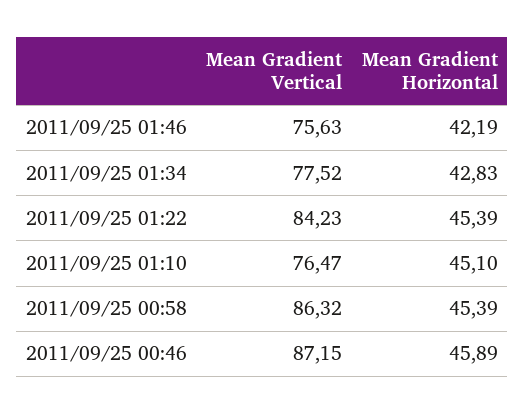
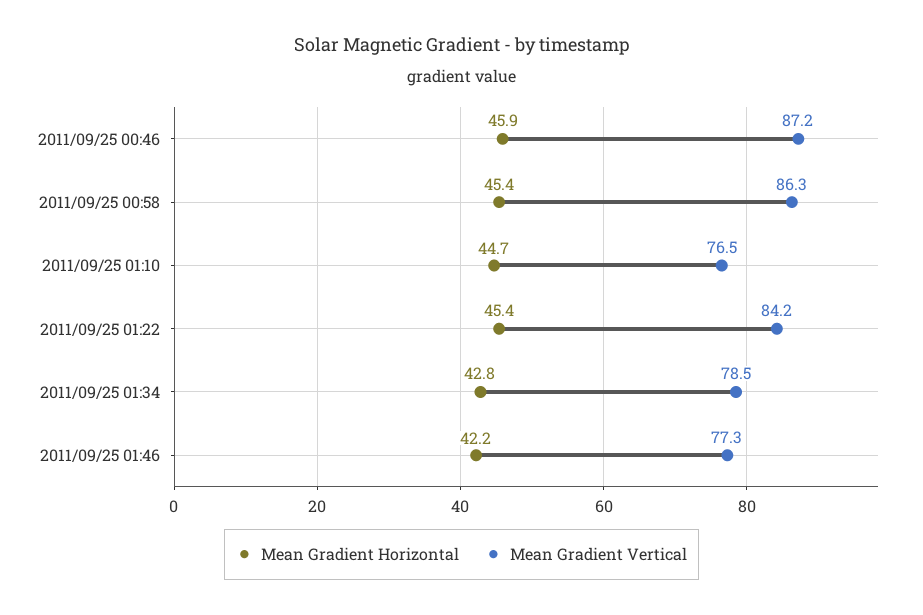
  {
    "Mean Gradient Vertical": {
-     "2011/09/25 01:46": 75.63,
+     "2011/09/25 01:46": 77.3,
-     "2011/09/25 01:34": 77.52,
+     "2011/09/25 01:34": 78.5,
      "2011/09/25 01:22": 84.23,
      "2011/09/25 01:10": 76.47,
      "2011/09/25 00:58": 86.32,
      "2011/09/25 00:46": 87.15
    },
    "Mean Gradient Horizontal": {
      "2011/09/25 01:46": 42.19,
      "2011/09/25 01:34": 42.83,
      "2011/09/25 01:22": 45.39,
-     "2011/09/25 01:10": 45.1,
+     "2011/09/25 01:10": 44.7,
      "2011/09/25 00:58": 45.39,
      "2011/09/25 00:46": 45.89
    }
  }

